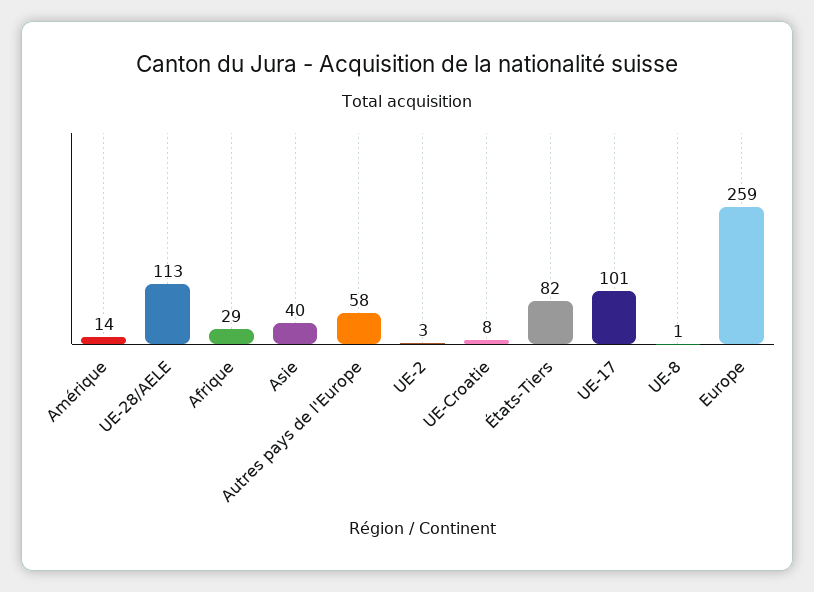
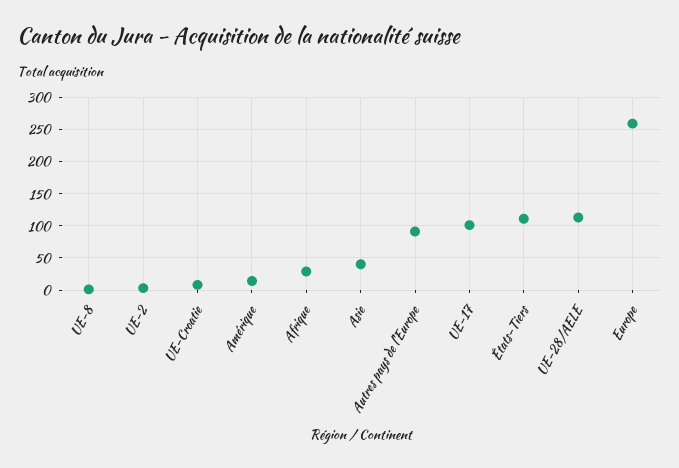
  {
    "Amérique": 14,
    "UE-28/AELE": 113,
    "Afrique": 29,
    "Asie": 40,
-   "Autres pays de l'Europe": 58,
+   "Autres pays de l'Europe": 90,
    "UE-2": 3,
    "UE-Croatie": 8,
-   "États-Tiers": 82,
+   "États-Tiers": 110,
    "UE-17": 101,
    "UE-8": 1,
    "Europe": 259
  }

